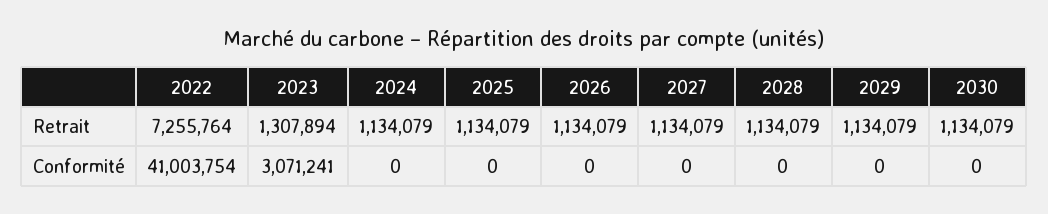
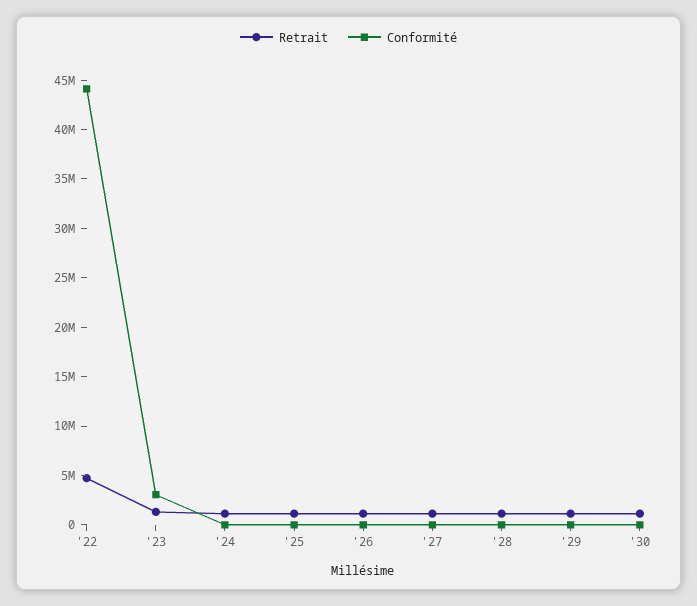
  {
    "Retrait": {
-     "2022": 7255764,
+     "2022": 5000000,
      "2023": 1307894,
      "2024": 1134079,
      "2025": 1134079,
      "2026": 1134079,
      "2027": 1134079,
      "2028": 1134079,
      "2029": 1134079,
      "2030": 1134079
    },
    "Conformité": {
-     "2022": 41003754,
+     "2022": 44000000,
      "2023": 3071241,
      "2024": 0,
      "2025": 0,
      "2026": 0,
      "2027": 0,
      "2028": 0,
      "2029": 0,
      "2030": 0
    }
  }

